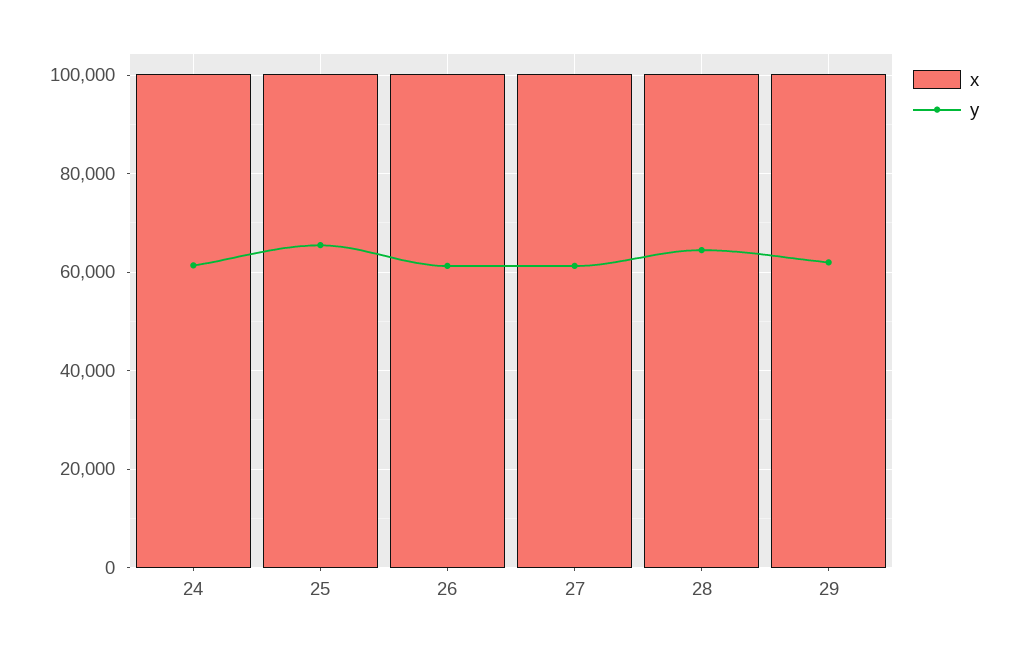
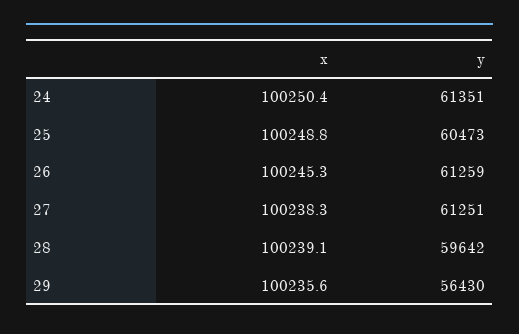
  {
    "x": {
      "24": 100250.4,
      "25": 100248.8,
      "26": 100245.3,
      "27": 100238.3,
      "28": 100239.1,
      "29": 100235.6
    },
    "y": {
      "24": 61351,
-     "25": 66000,
+     "25": 60473,
      "26": 61259,
      "27": 61251,
-     "28": 64000,
+     "28": 59642,
-     "29": 62000
+     "29": 56430
    }
  }

